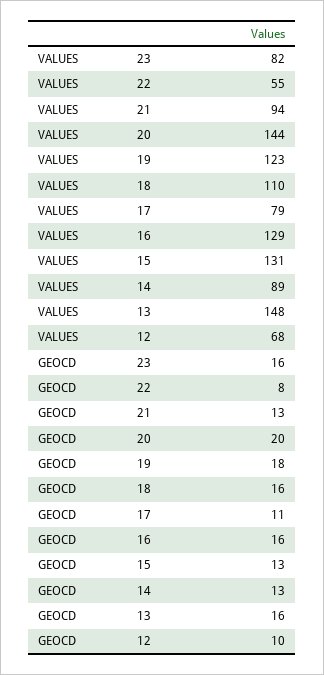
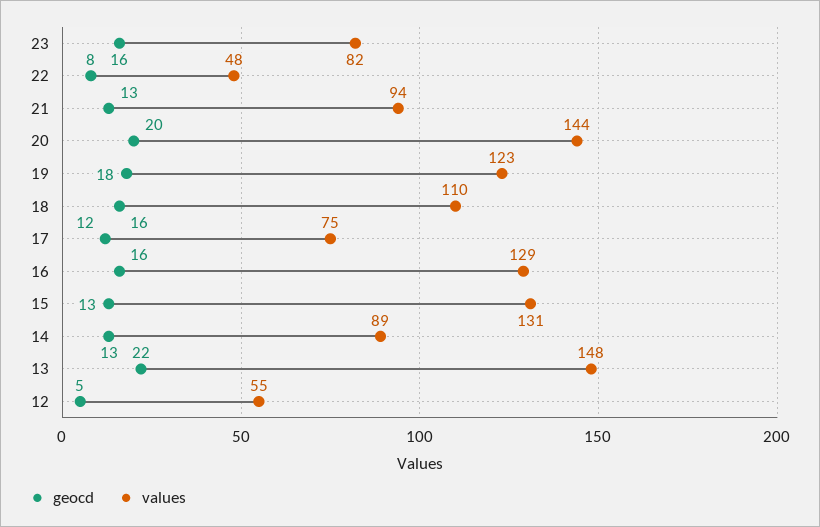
  {
    "VALUES": {
      "23": 82,
-     "22": 55,
+     "22": 48,
      "21": 94,
      "20": 144,
      "19": 123,
      "18": 110,
-     "17": 79,
+     "17": 75,
      "16": 129,
      "15": 131,
      "14": 89,
      "13": 148,
-     "12": 68
+     "12": 55
    },
    "GEOCD": {
      "23": 16,
      "22": 8,
      "21": 13,
      "20": 20,
      "19": 18,
      "18": 16,
-     "17": 11,
+     "17": 12,
      "16": 16,
      "15": 13,
      "14": 13,
-     "13": 16,
+     "13": 22,
-     "12": 10
+     "12": 5
    }
  }

